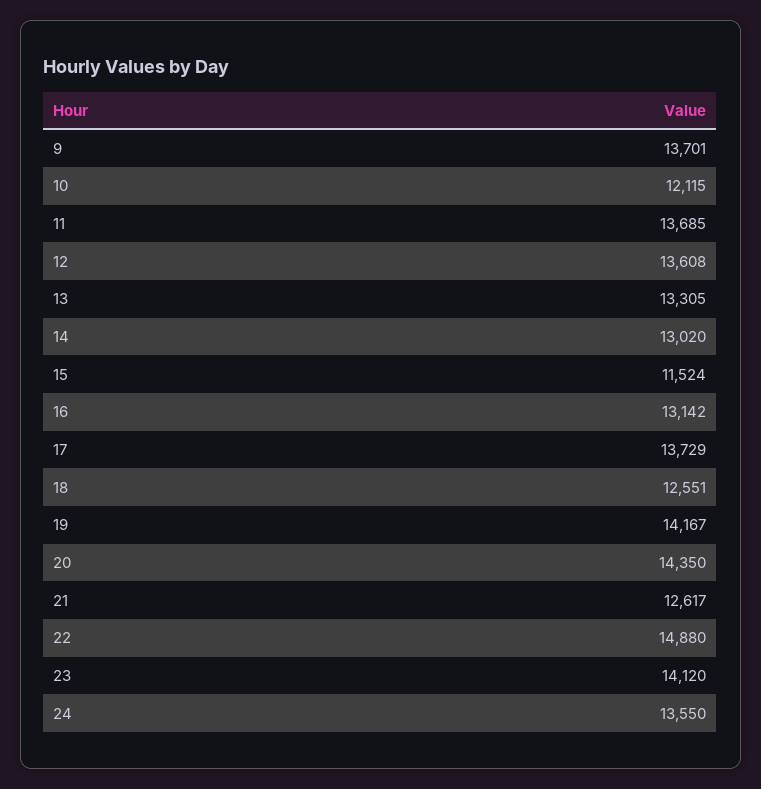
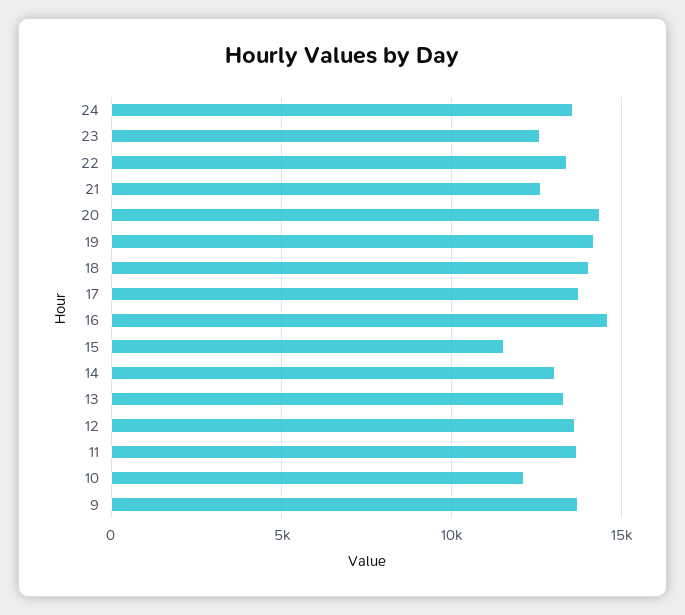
  {
    "9": 13701,
    "10": 12115,
    "11": 13685,
    "12": 13608,
    "13": 13305,
    "14": 13020,
    "15": 11524,
-   "16": 13142,
+   "16": 14500,
    "17": 13729,
-   "18": 12551,
+   "18": 14000,
    "19": 14167,
    "20": 14350,
    "21": 12617,
-   "22": 14880,
+   "22": 13500,
-   "23": 14120,
+   "23": 12500,
    "24": 13550
  }

